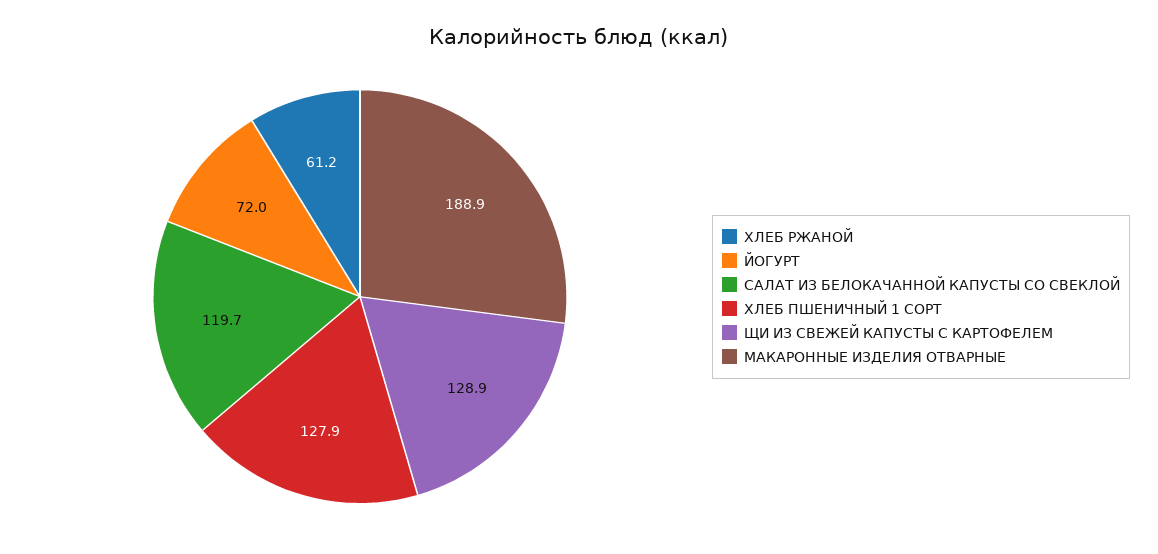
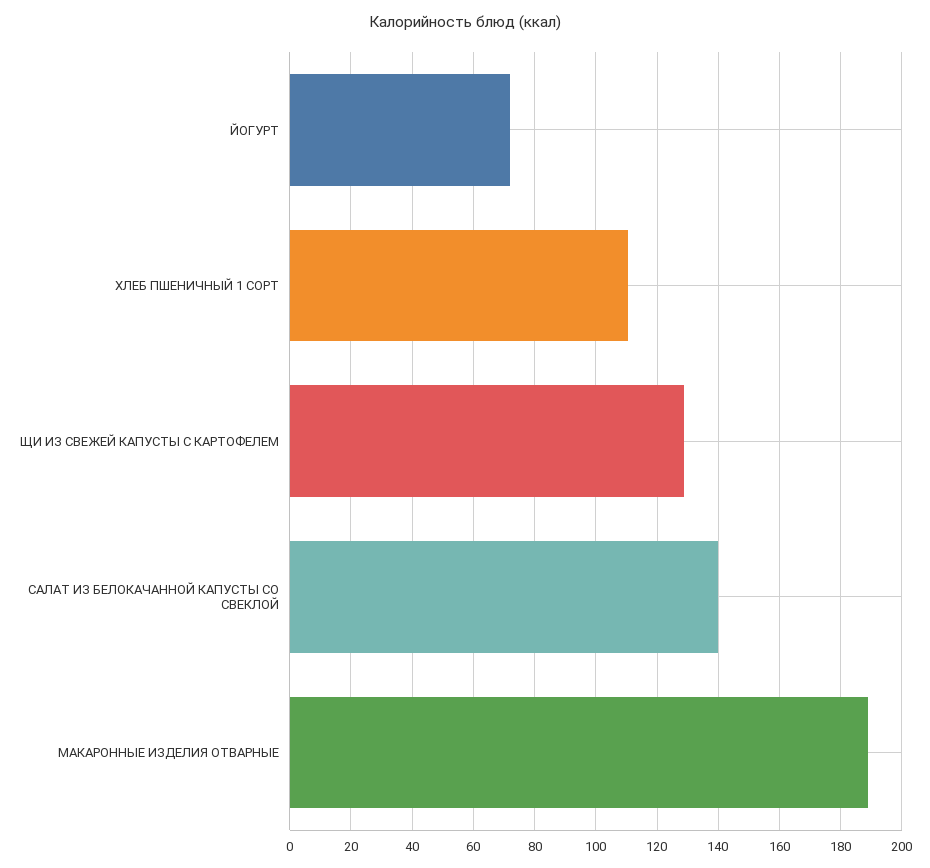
  {
-   "ХЛЕБ РЖАНОЙ": 61.2,
    "ЙОГУРТ": 72,
-   "САЛАТ ИЗ БЕЛОКАЧАННОЙ КАПУСТЫ СО СВЕКЛОЙ": 119.7,
+   "САЛАТ ИЗ БЕЛОКАЧАННОЙ КАПУСТЫ СО СВЕКЛОЙ": 140,
-   "ХЛЕБ ПШЕНИЧНЫЙ 1 СОРТ": 127.9,
+   "ХЛЕБ ПШЕНИЧНЫЙ 1 СОРТ": 110,
    "ЩИ ИЗ СВЕЖЕЙ КАПУСТЫ С КАРТОФЕЛЕМ": 128.9,
    "МАКАРОННЫЕ ИЗДЕЛИЯ ОТВАРНЫЕ": 188.9
  }

